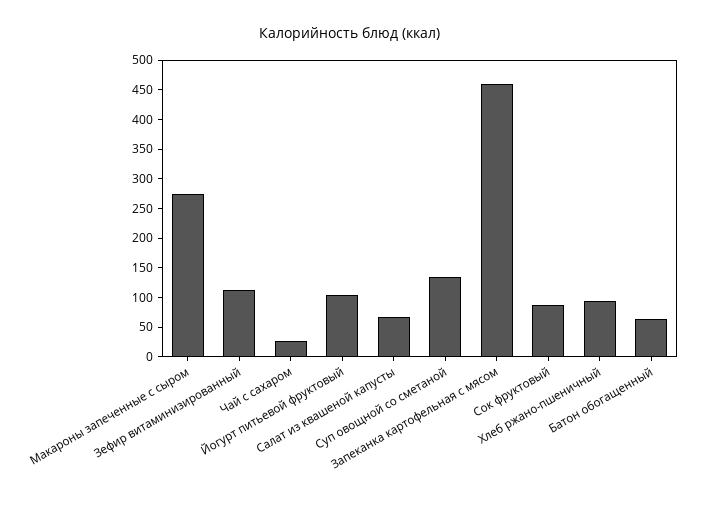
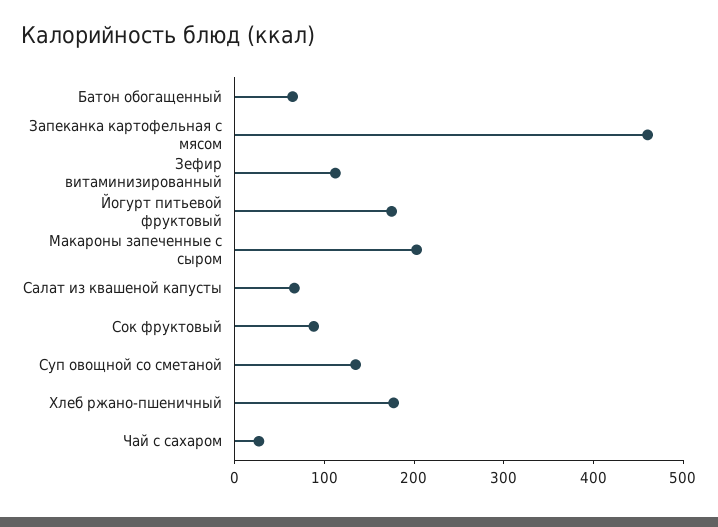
  {
-   "Макароны запеченные с сыром": 275,
+   "Макароны запеченные с сыром": 200,
    "Зефир витаминизированный": 120,
    "Чай с сахаром": 20,
-   "Йогурт питьевой фруктовый": 100,
+   "Йогурт питьевой фруктовый": 180,
    "Салат из квашеной капусты": 60,
    "Суп овощной со сметаной": 140,
    "Запеканка картофельная с мясом": 460,
    "Сок фруктовый": 80,
-   "Хлеб ржано-пшеничный": 100,
+   "Хлеб ржано-пшеничный": 180,
    "Батон обогащенный": 60
  }

